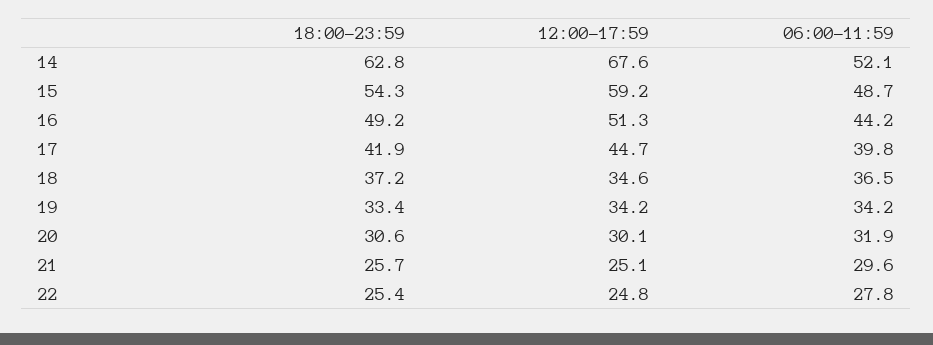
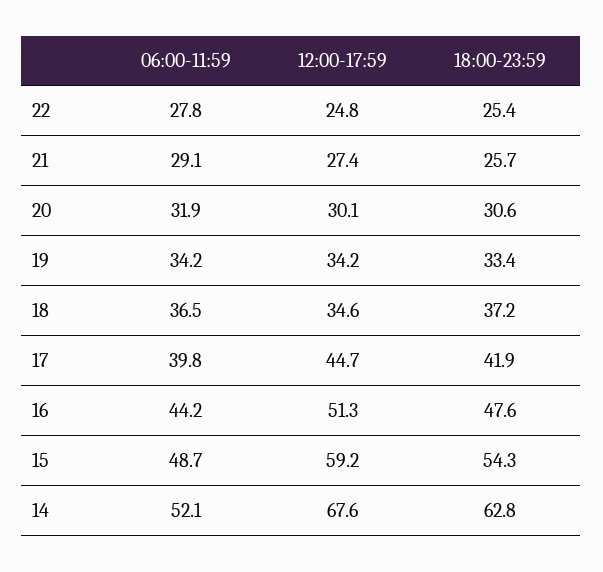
  {
    "18:00-23:59": {
      "14": 62.8,
      "15": 54.3,
-     "16": 49.2,
+     "16": 47.6,
      "17": 41.9,
      "18": 37.2,
      "19": 33.4,
      "20": 30.6,
      "21": 25.7,
      "22": 25.4
    },
    "12:00-17:59": {
      "14": 67.6,
      "15": 59.2,
      "16": 51.3,
      "17": 44.7,
      "18": 34.6,
      "19": 34.2,
      "20": 30.1,
-     "21": 25.1,
+     "21": 27.4,
      "22": 24.8
    },
    "06:00-11:59": {
      "14": 52.1,
      "15": 48.7,
      "16": 44.2,
      "17": 39.8,
      "18": 36.5,
      "19": 34.2,
      "20": 31.9,
-     "21": 29.6,
+     "21": 29.1,
      "22": 27.8
    }
  }

